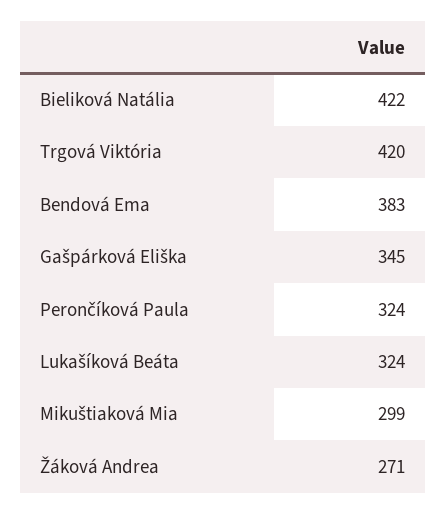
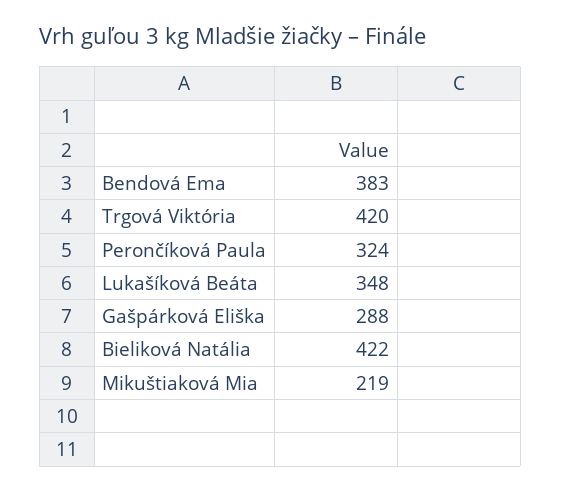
  {
    "Bieliková Natália": 422,
    "Trgová Viktória": 420,
    "Bendová Ema": 383,
-   "Gašpárková Eliška": 345,
+   "Gašpárková Eliška": 288,
    "Perončíková Paula": 324,
-   "Lukašíková Beáta": 324,
+   "Lukašíková Beáta": 348,
-   "Mikuštiaková Mia": 299,
+   "Mikuštiaková Mia": 219
-   "Žáková Andrea": 271
  }

